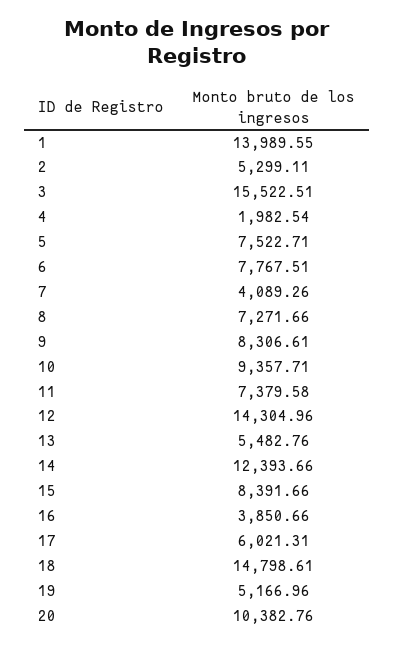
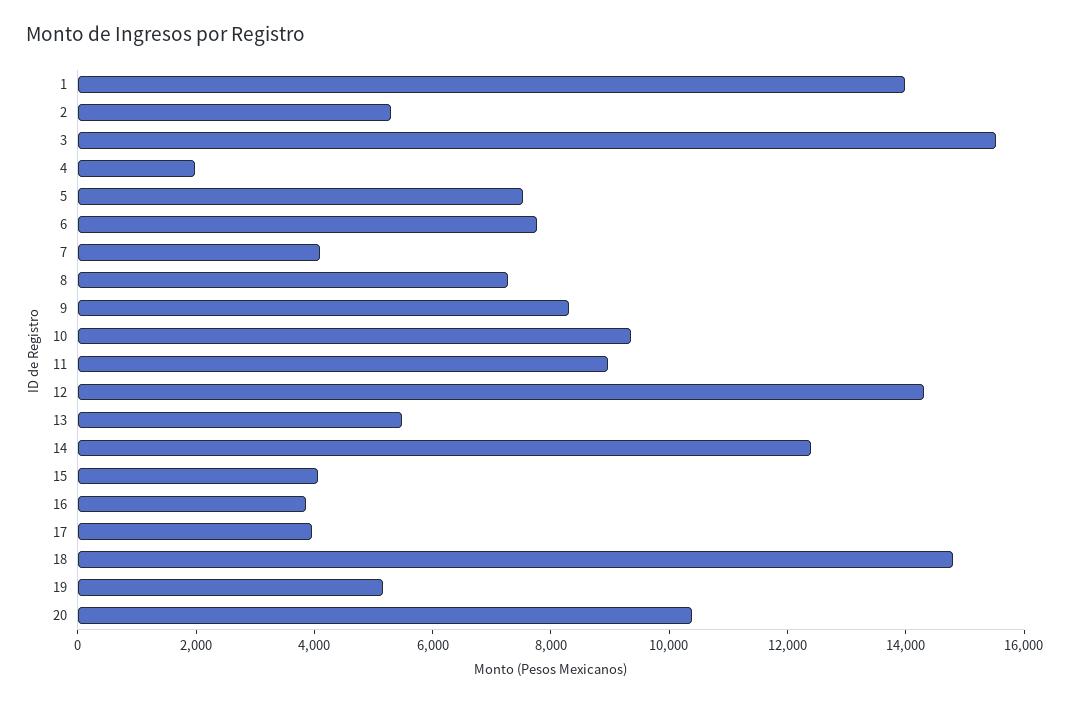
  {
    "1": 13989.55,
    "2": 5299.11,
    "3": 15522.51,
    "4": 1982.54,
    "5": 7522.71,
    "6": 7767.51,
    "7": 4089.26,
    "8": 7271.66,
    "9": 8306.61,
    "10": 9357.71,
-   "11": 7379.58,
+   "11": 9000,
    "12": 14304.96,
    "13": 5482.76,
    "14": 12393.66,
-   "15": 8391.66,
+   "15": 4000,
    "16": 3850.66,
-   "17": 6021.31,
+   "17": 4000,
    "18": 14798.61,
    "19": 5166.96,
    "20": 10382.76
  }

